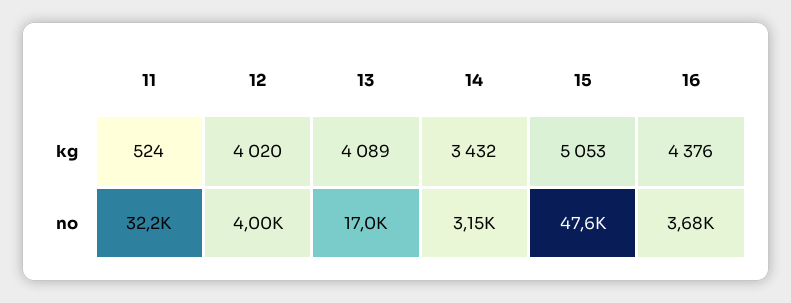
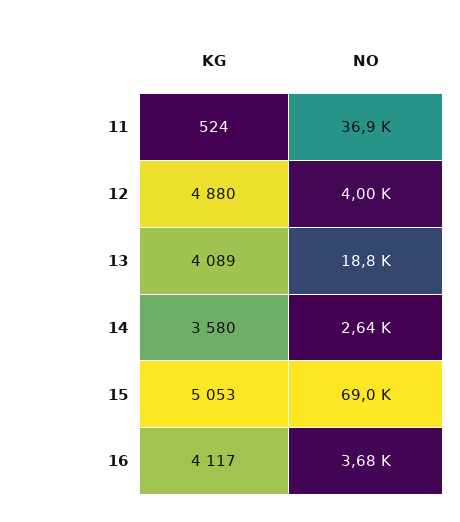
  {
    "11": {
      "kg": 524,
-     "no": 32200
+     "no": 36900
    },
    "12": {
-     "kg": 4020,
+     "kg": 4880,
      "no": 4000
    },
    "13": {
      "kg": 4089,
-     "no": 17000
+     "no": 18800
    },
    "14": {
-     "kg": 3432,
+     "kg": 3580,
-     "no": 3150
+     "no": 2640
    },
    "15": {
      "kg": 5053,
-     "no": 47600
+     "no": 69000
    },
    "16": {
-     "kg": 4376,
+     "kg": 4117,
      "no": 3680
    }
  }

